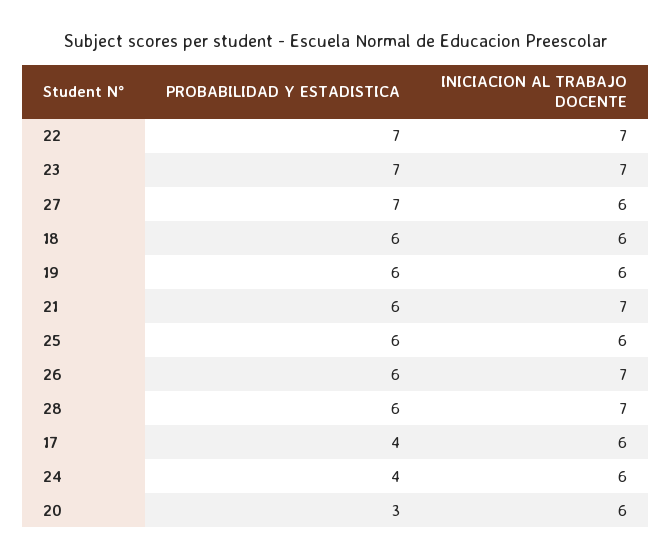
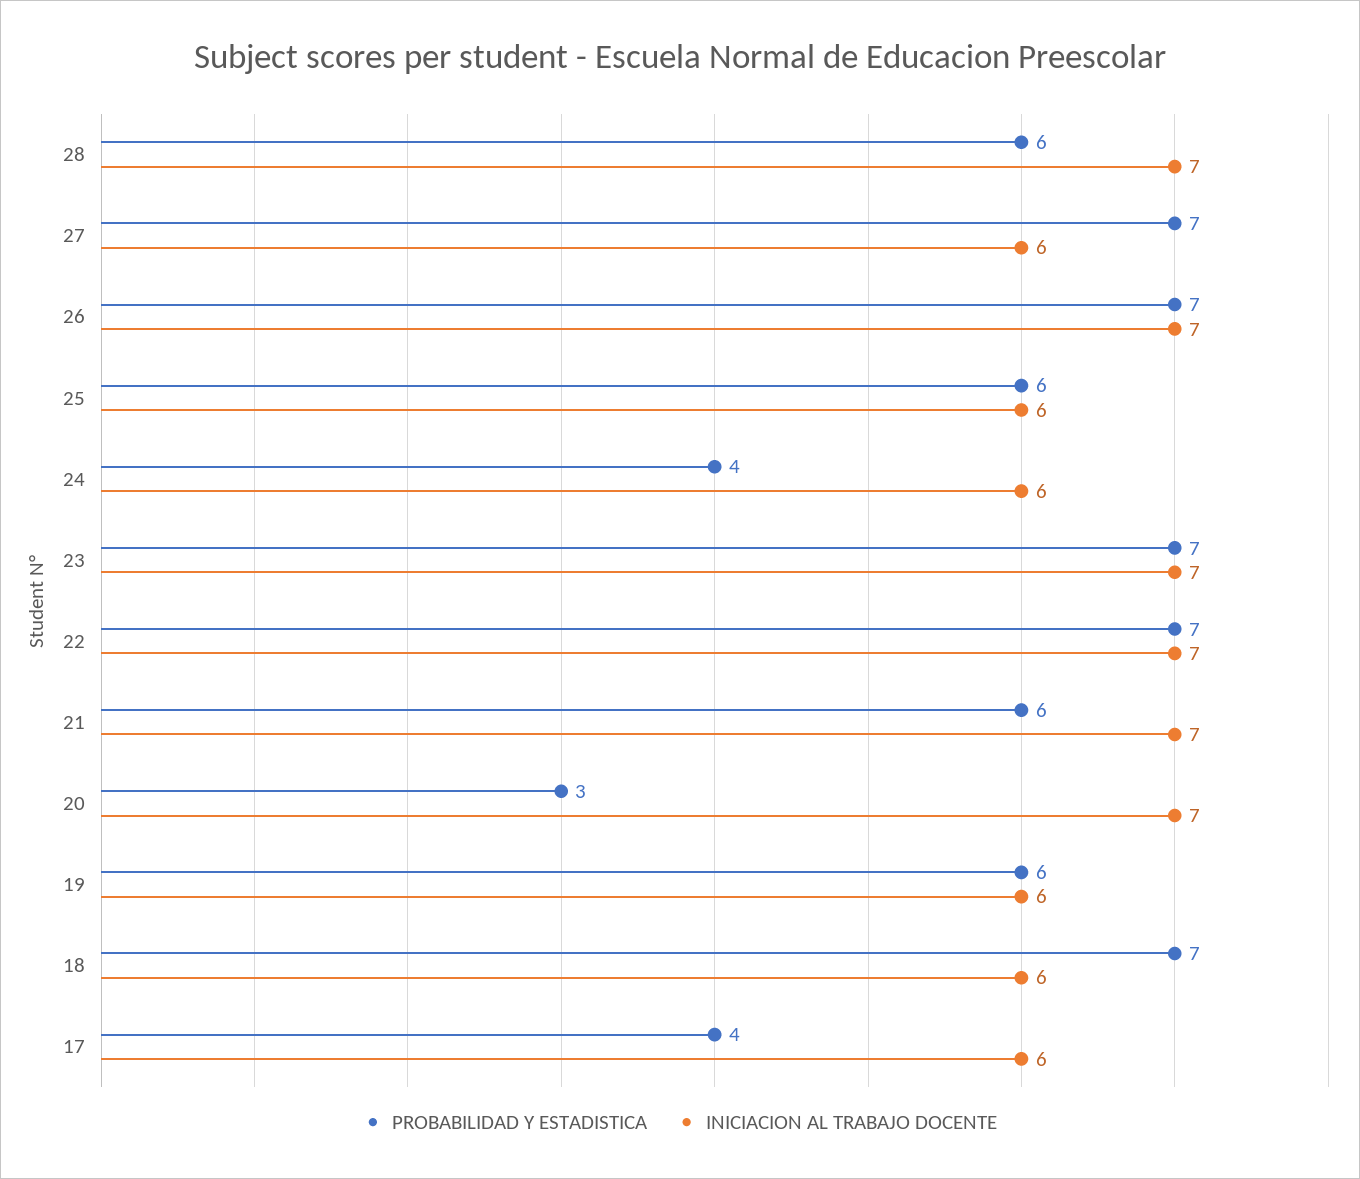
  {
    "PROBABILIDAD Y ESTADISTICA": {
      "22": 7,
      "23": 7,
      "27": 7,
-     "18": 6,
+     "18": 7,
      "19": 6,
      "21": 6,
      "25": 6,
-     "26": 6,
+     "26": 7,
      "28": 6,
      "17": 4,
      "24": 4,
      "20": 3
    },
    "INICIACION AL TRABAJO DOCENTE": {
      "22": 7,
      "23": 7,
      "27": 6,
      "18": 6,
      "19": 6,
      "21": 7,
      "25": 6,
      "26": 7,
      "28": 7,
      "17": 6,
      "24": 6,
-     "20": 6
+     "20": 7
    }
  }

